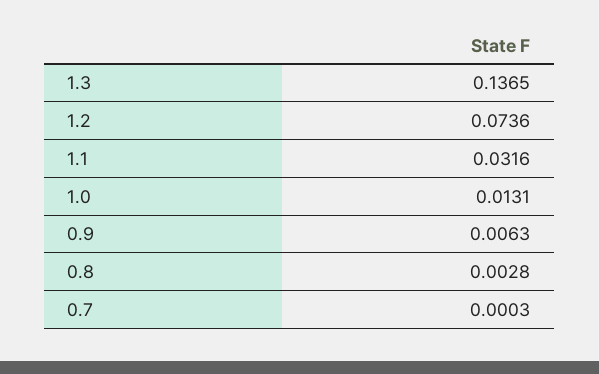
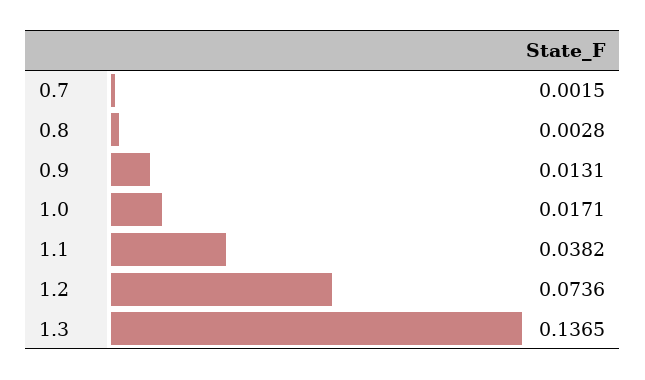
  {
    "1.3": 0.1365,
    "1.2": 0.0736,
-   "1.1": 0.0316,
+   "1.1": 0.0382,
-   "1.0": 0.0131,
+   "1.0": 0.0171,
-   "0.9": 0.0063,
+   "0.9": 0.0131,
    "0.8": 0.0028,
-   "0.7": 0.0003
+   "0.7": 0.0015
  }

